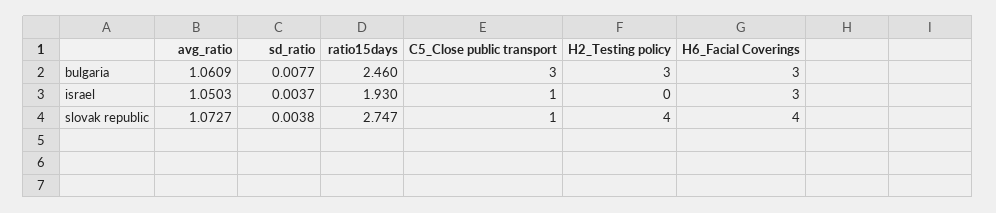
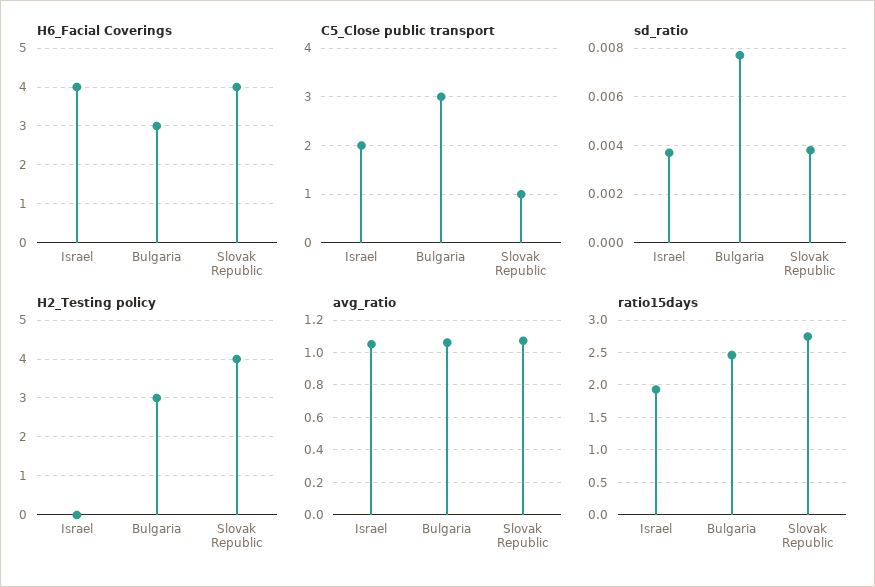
  {
    "avg_ratio": {
      "bulgaria": 1.0609,
      "israel": 1.0503,
      "slovak republic": 1.0727
    },
    "sd_ratio": {
      "bulgaria": 0.0077,
      "israel": 0.0037,
      "slovak republic": 0.0038
    },
    "ratio15days": {
      "bulgaria": 2.46,
      "israel": 1.93,
      "slovak republic": 2.747
    },
    "C5_Close public transport": {
      "bulgaria": 3,
-     "israel": 1,
+     "israel": 2,
      "slovak republic": 1
    },
    "H2_Testing policy": {
      "bulgaria": 3,
      "israel": 0,
      "slovak republic": 4
    },
    "H6_Facial Coverings": {
      "bulgaria": 3,
-     "israel": 3,
+     "israel": 4,
      "slovak republic": 4
    }
  }

